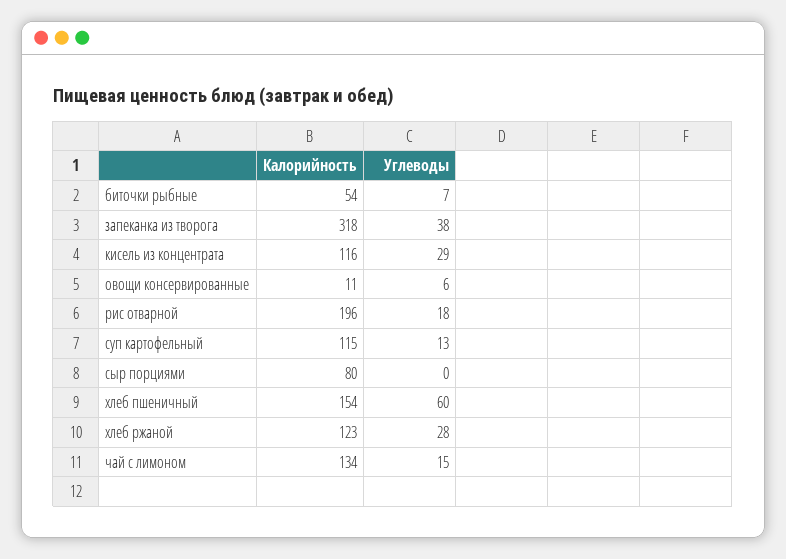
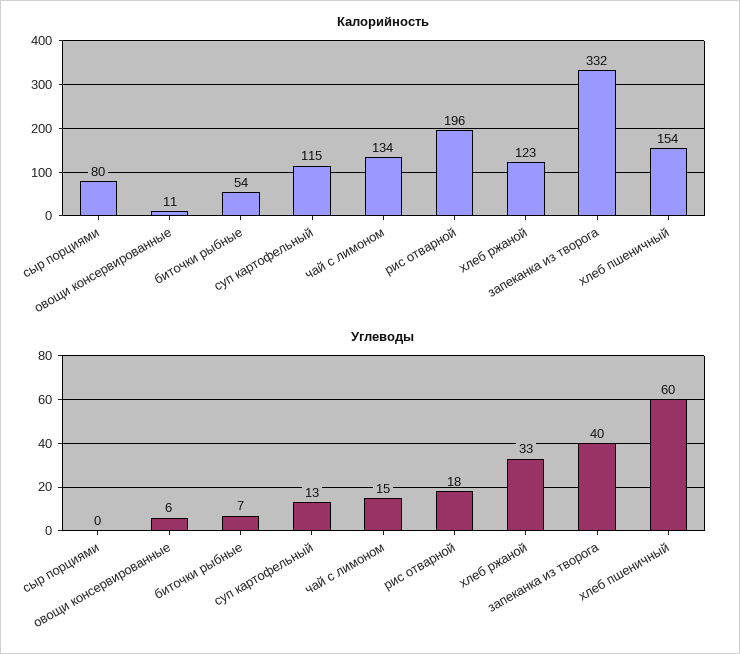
  {
    "Калорийность": {
      "биточки рыбные": 54,
-     "запеканка из творога": 318,
+     "запеканка из творога": 332,
-     "кисель из концентрата": 116,
      "овощи консервированные": 11,
      "рис отварной": 196,
      "суп картофельный": 115,
      "сыр порциями": 80,
      "хлеб пшеничный": 154,
      "хлеб ржаной": 123,
      "чай с лимоном": 134
    },
    "Углеводы": {
      "биточки рыбные": 7,
-     "запеканка из творога": 38,
+     "запеканка из творога": 40,
-     "кисель из концентрата": 29,
      "овощи консервированные": 6,
      "рис отварной": 18,
      "суп картофельный": 13,
      "сыр порциями": 0,
      "хлеб пшеничный": 60,
-     "хлеб ржаной": 28,
+     "хлеб ржаной": 33,
      "чай с лимоном": 15
    }
  }

